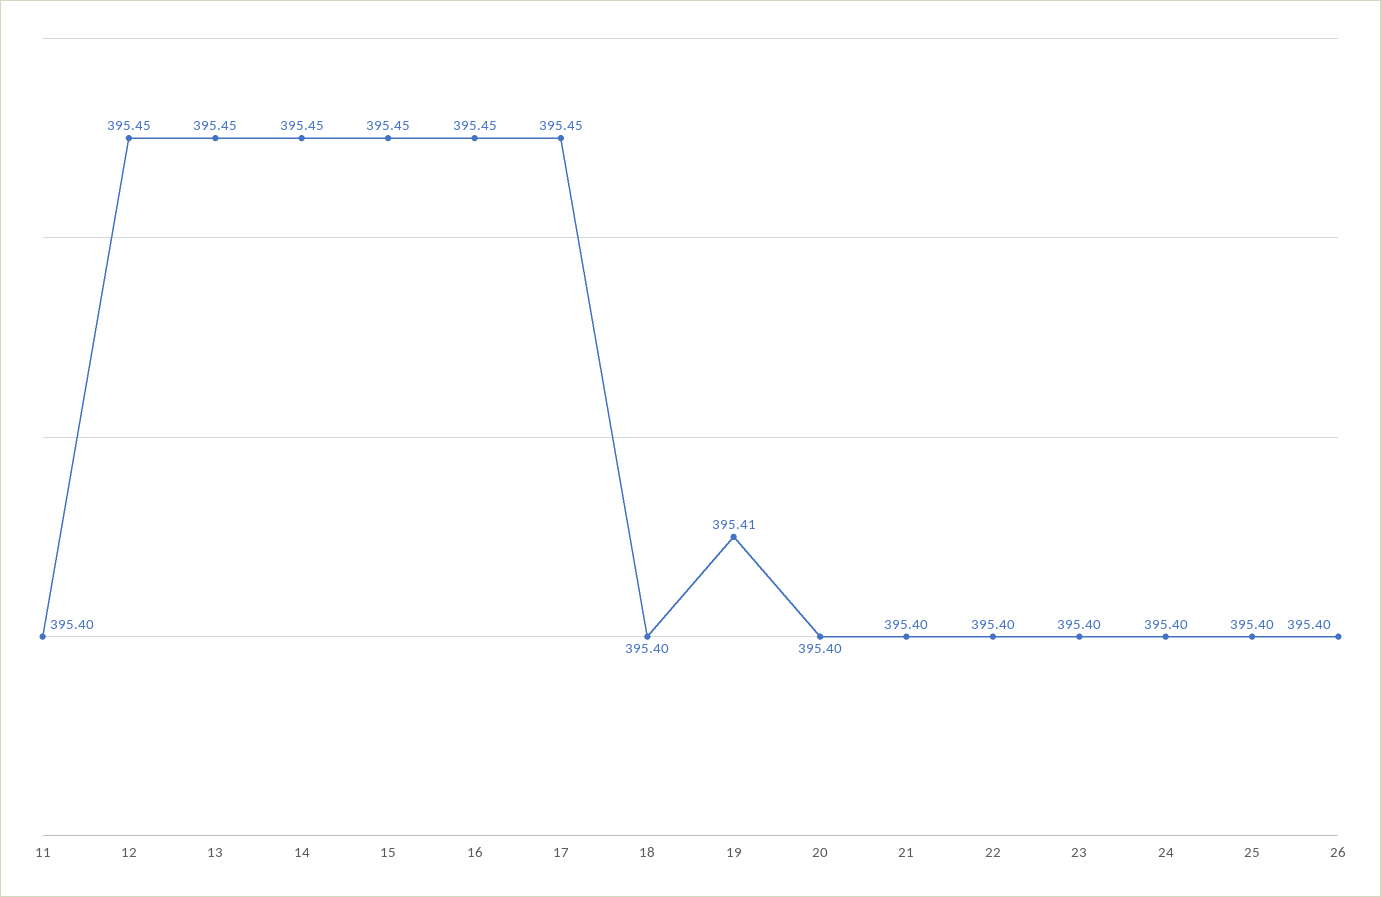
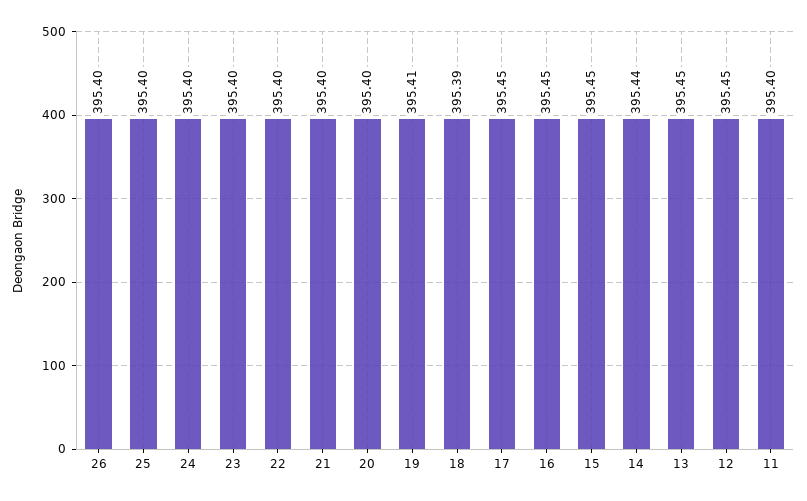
  {
    "11": 395.4,
    "12": 395.45,
    "13": 395.45,
-   "14": 395.45,
+   "14": 395.44,
    "15": 395.45,
    "16": 395.45,
    "17": 395.45,
-   "18": 395.4,
+   "18": 395.39,
    "19": 395.41,
    "20": 395.4,
    "21": 395.4,
    "22": 395.4,
    "23": 395.4,
    "24": 395.4,
    "25": 395.4,
    "26": 395.4
  }

